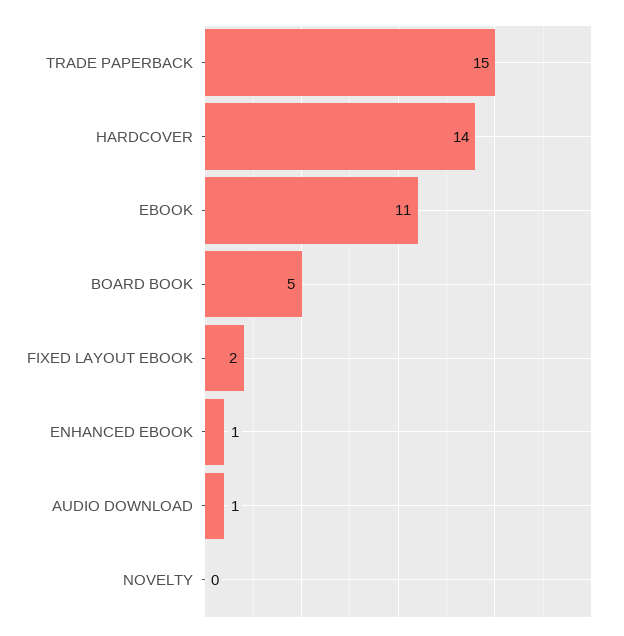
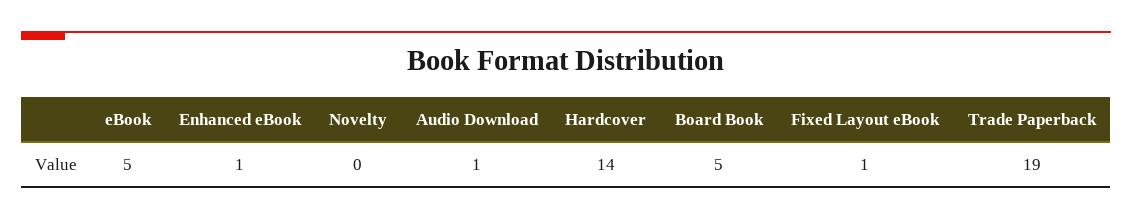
  {
-   "TRADE PAPERBACK": 15,
+   "TRADE PAPERBACK": 19,
    "HARDCOVER": 14,
-   "EBOOK": 11,
+   "EBOOK": 5,
    "BOARD BOOK": 5,
-   "FIXED LAYOUT EBOOK": 2,
+   "FIXED LAYOUT EBOOK": 1,
    "ENHANCED EBOOK": 1,
    "AUDIO DOWNLOAD": 1,
    "NOVELTY": 0
  }

